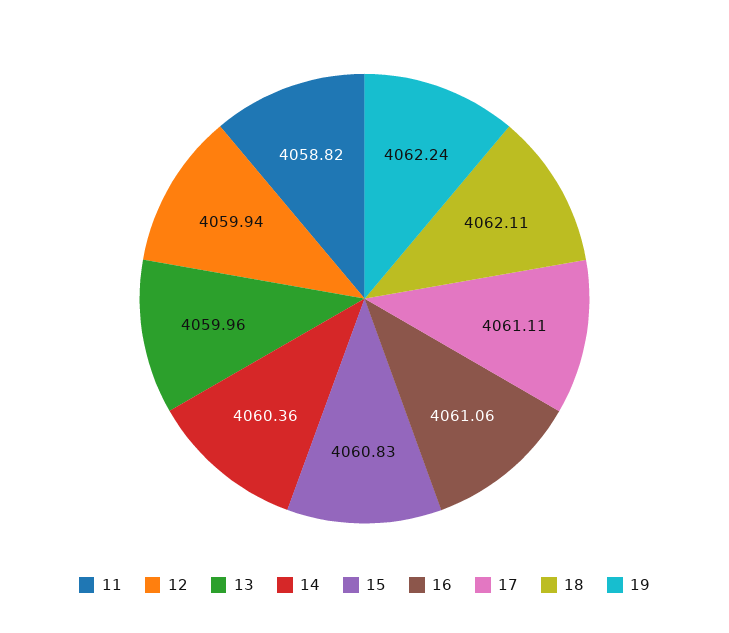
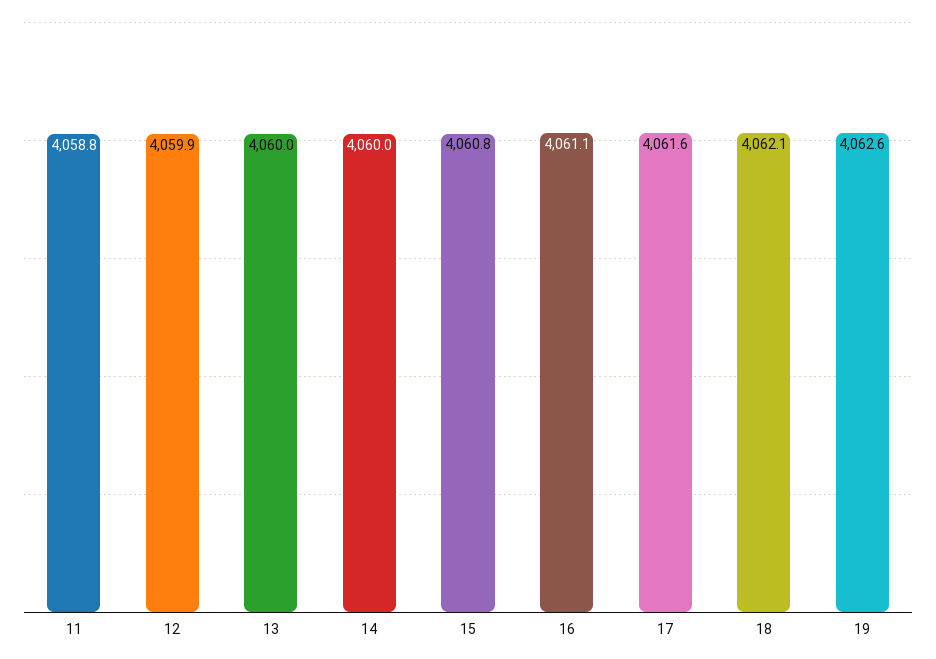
  {
    "11": 4058.82,
    "12": 4059.94,
    "13": 4059.96,
-   "14": 4060.36,
+   "14": 4060,
    "15": 4060.83,
    "16": 4061.06,
-   "17": 4061.11,
+   "17": 4061.6,
    "18": 4062.11,
-   "19": 4062.24
+   "19": 4062.6
  }

